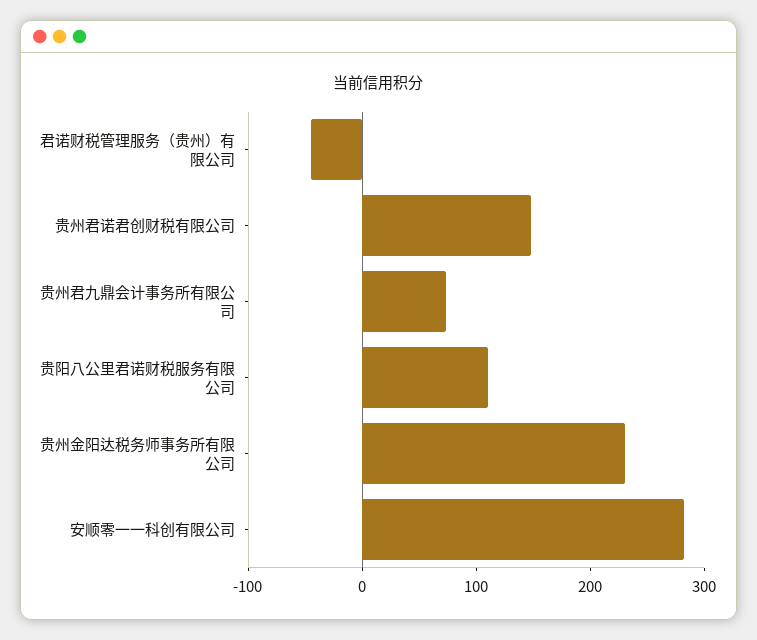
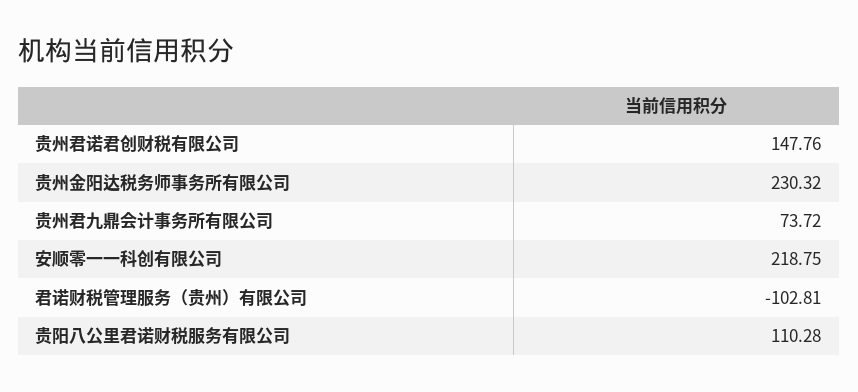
  {
-   "君诺财税管理服务（贵州）有限公司": -40,
+   "君诺财税管理服务（贵州）有限公司": -102.81,
    "贵州君诺君创财税有限公司": 147.76,
    "贵州君九鼎会计事务所有限公司": 73.72,
    "贵阳八公里君诺财税服务有限公司": 110.28,
    "贵州金阳达税务师事务所有限公司": 230.32,
-   "安顺零一一科创有限公司": 280
+   "安顺零一一科创有限公司": 218.75
  }

